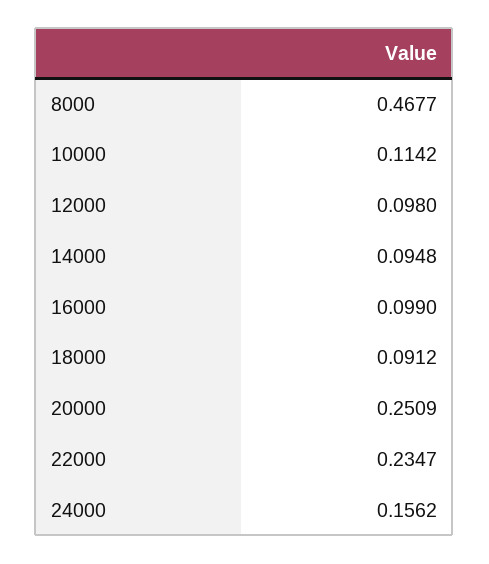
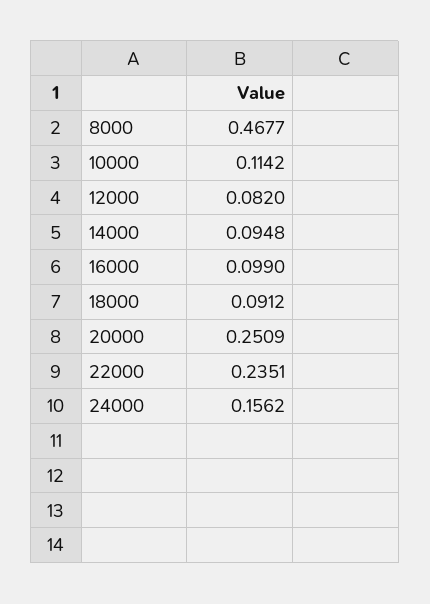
  {
    "8000": 0.4677,
    "10000": 0.1142,
-   "12000": 0.098,
+   "12000": 0.082,
    "14000": 0.0948,
    "16000": 0.099,
    "18000": 0.0912,
    "20000": 0.2509,
-   "22000": 0.2347,
+   "22000": 0.2351,
    "24000": 0.1562
  }

